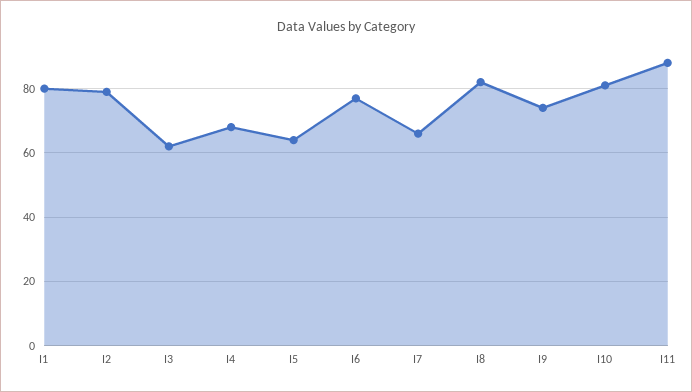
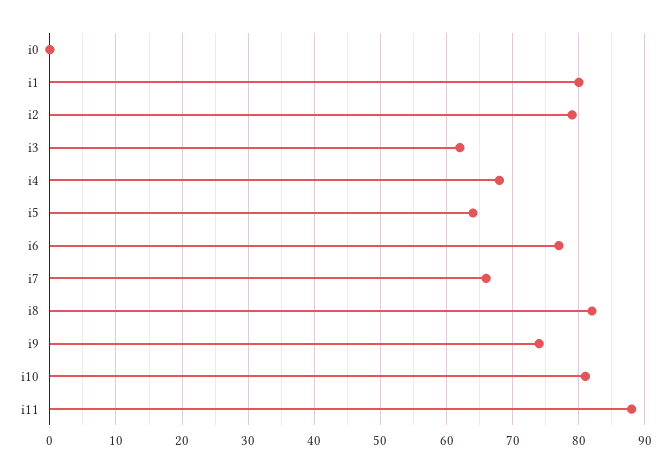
  {
    "I1": 80,
    "I2": 79,
    "I3": 62,
    "I4": 68,
    "I5": 64,
    "I6": 77,
    "I7": 66,
    "I8": 82,
    "I9": 74,
    "I10": 81,
-   "I11": 88
+   "I11": 88,
+   "i0": 0
  }

